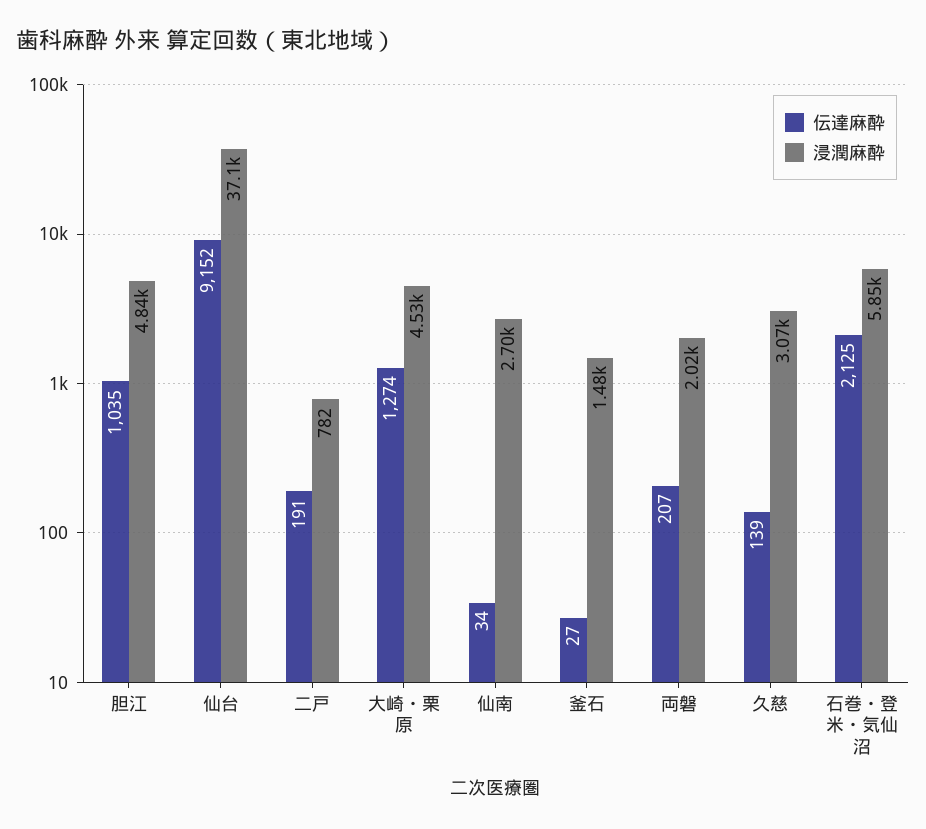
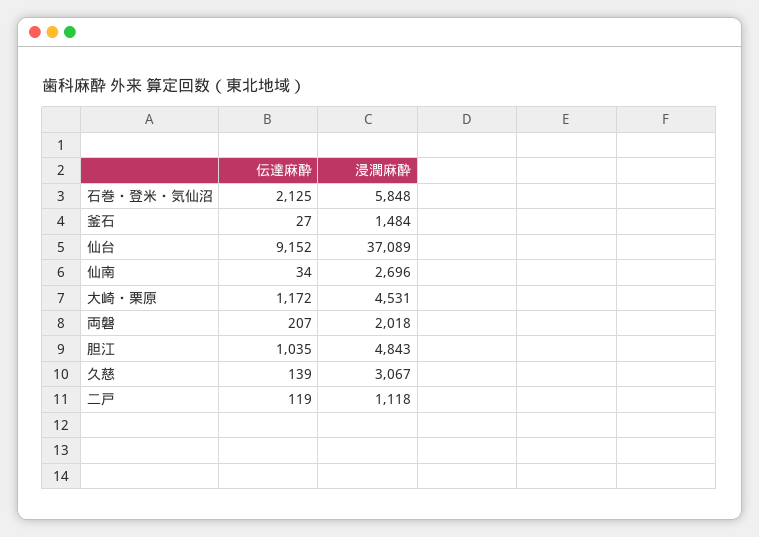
  {
    "伝達麻酔": {
      "胆江": 1035,
      "仙台": 9152,
-     "二戸": 191,
+     "二戸": 119,
-     "大崎・栗原": 1274,
+     "大崎・栗原": 1172,
      "仙南": 34,
      "釜石": 27,
      "両磐": 207,
      "久慈": 139,
      "石巻・登米・気仙沼": 2125
    },
    "浸潤麻酔": {
      "胆江": 4843,
      "仙台": 37089,
-     "二戸": 782,
+     "二戸": 1118,
      "大崎・栗原": 4531,
      "仙南": 2696,
      "釜石": 1484,
      "両磐": 2018,
      "久慈": 3067,
      "石巻・登米・気仙沼": 5848
    }
  }

